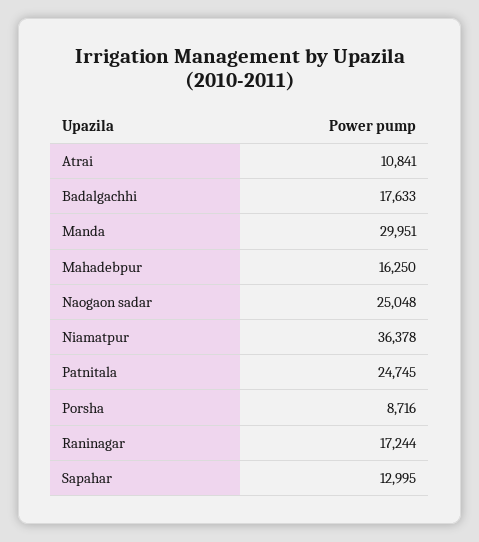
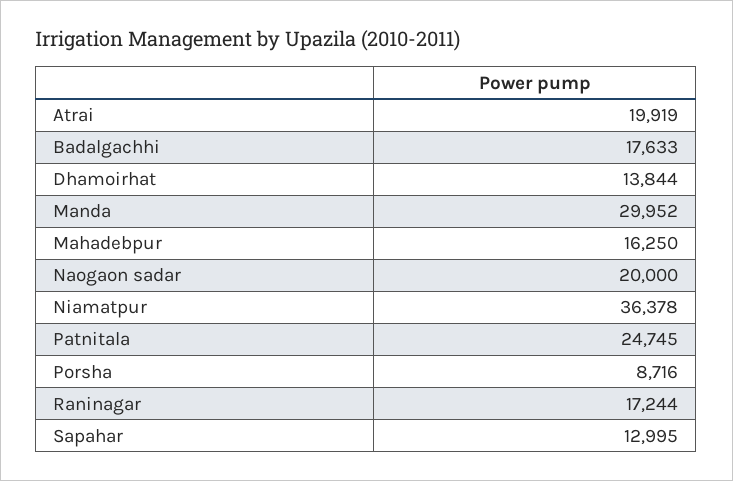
  {
-   "Atrai": 10841,
+   "Atrai": 19919,
    "Badalgachhi": 17633,
-   "Manda": 29951,
+   "Manda": 29952,
    "Mahadebpur": 16250,
-   "Naogaon sadar": 25048,
+   "Naogaon sadar": 20000,
    "Niamatpur": 36378,
    "Patnitala": 24745,
    "Porsha": 8716,
    "Raninagar": 17244,
-   "Sapahar": 12995
+   "Sapahar": 12995,
+   "Dhamoirhat": 13844
  }

